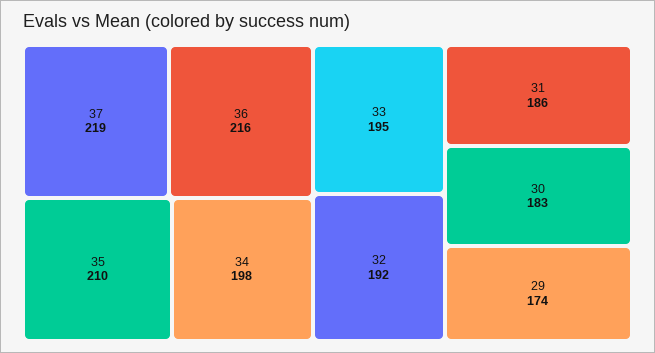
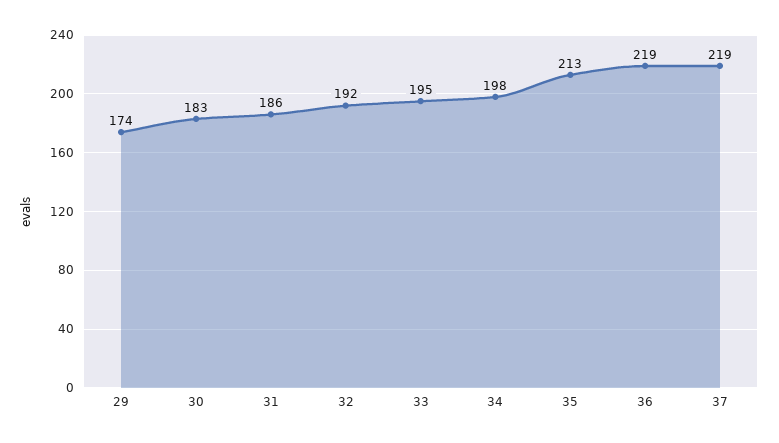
  {
    "37": 219,
-   "36": 216,
+   "36": 219,
-   "35": 210,
+   "35": 213,
    "34": 198,
    "33": 195,
    "32": 192,
    "31": 186,
    "30": 183,
    "29": 174
  }

